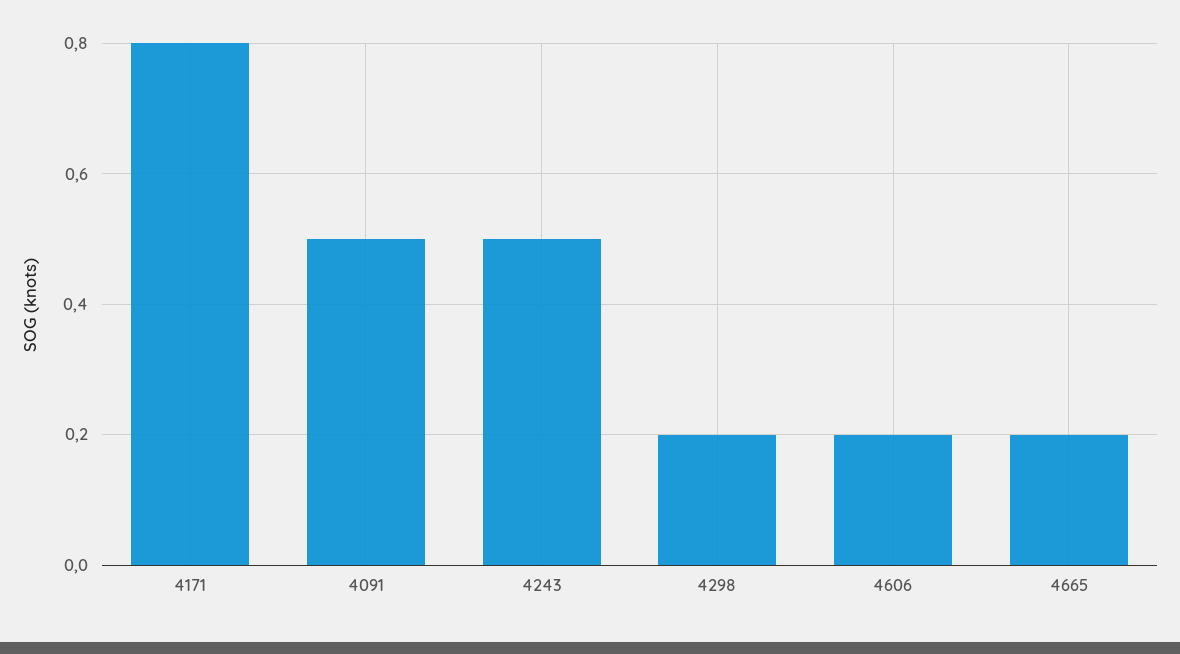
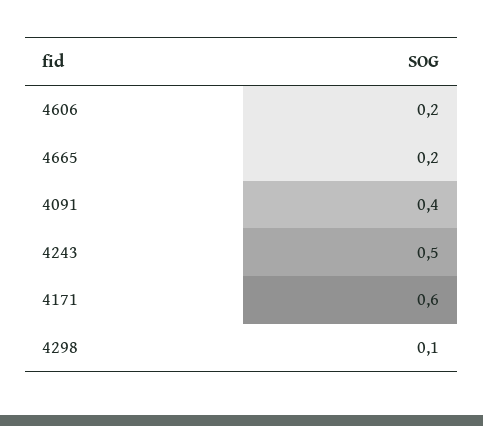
  {
-   "4171": 0.8,
+   "4171": 0.6,
-   "4091": 0.5,
+   "4091": 0.4,
    "4243": 0.5,
-   "4298": 0.2,
+   "4298": 0.1,
    "4606": 0.2,
    "4665": 0.2
  }

